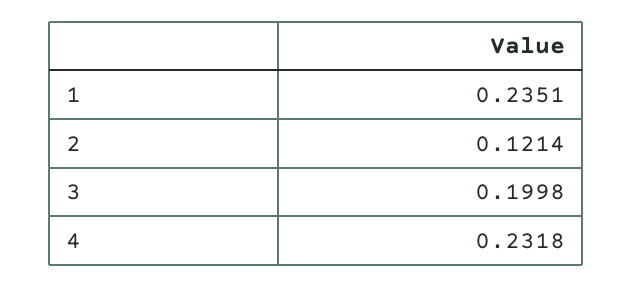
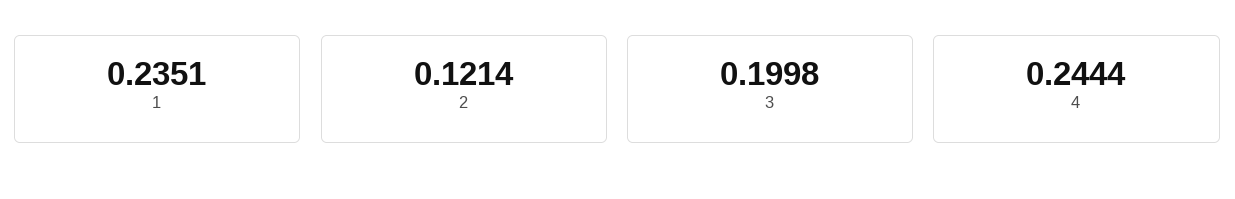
  {
    "1": 0.2351,
    "2": 0.1214,
    "3": 0.1998,
-   "4": 0.2318
+   "4": 0.2444
  }

